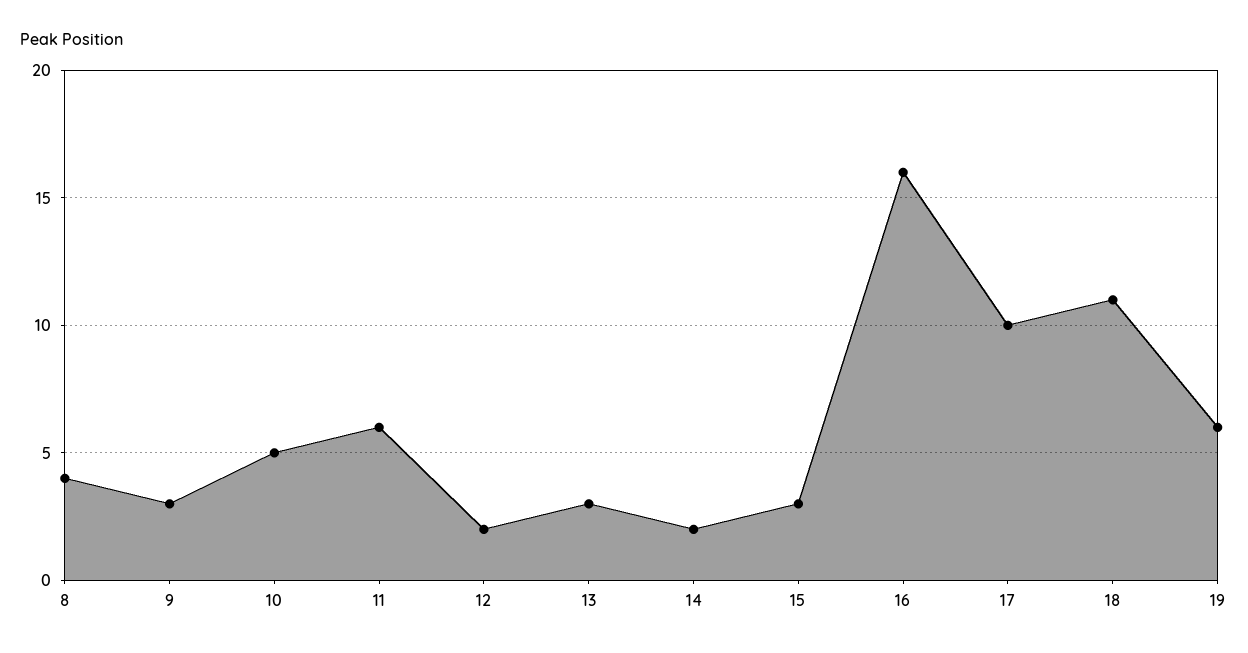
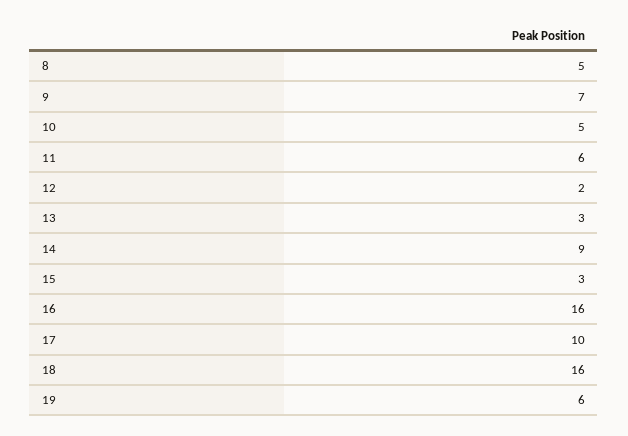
  {
-   "8": 4,
+   "8": 5,
-   "9": 3,
+   "9": 7,
    "10": 5,
    "11": 6,
    "12": 2,
    "13": 3,
-   "14": 2,
+   "14": 9,
    "15": 3,
    "16": 16,
    "17": 10,
-   "18": 11,
+   "18": 16,
    "19": 6
  }

